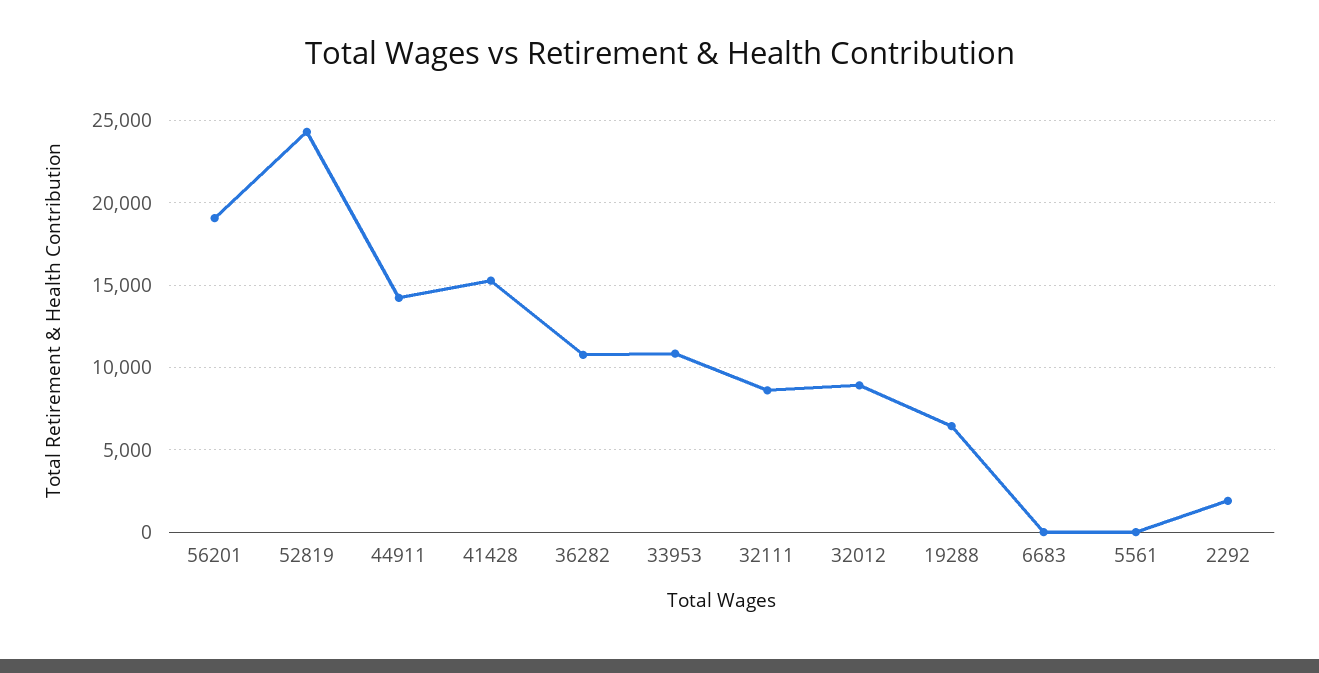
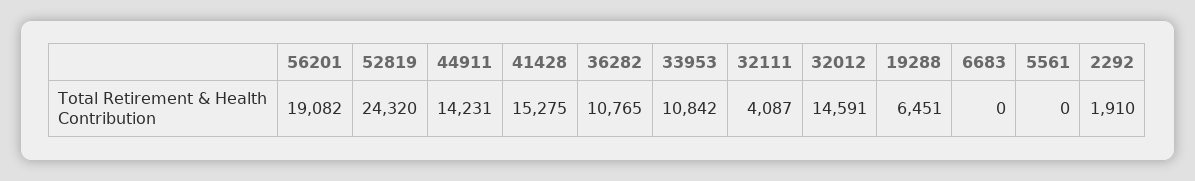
  {
    "56201": 19082,
    "52819": 24320,
    "44911": 14231,
    "41428": 15275,
    "36282": 10765,
    "33953": 10842,
-   "32111": 8500,
+   "32111": 4087,
-   "32012": 9000,
+   "32012": 14591,
    "19288": 6451,
    "6683": 0,
    "5561": 0,
    "2292": 1910
  }

